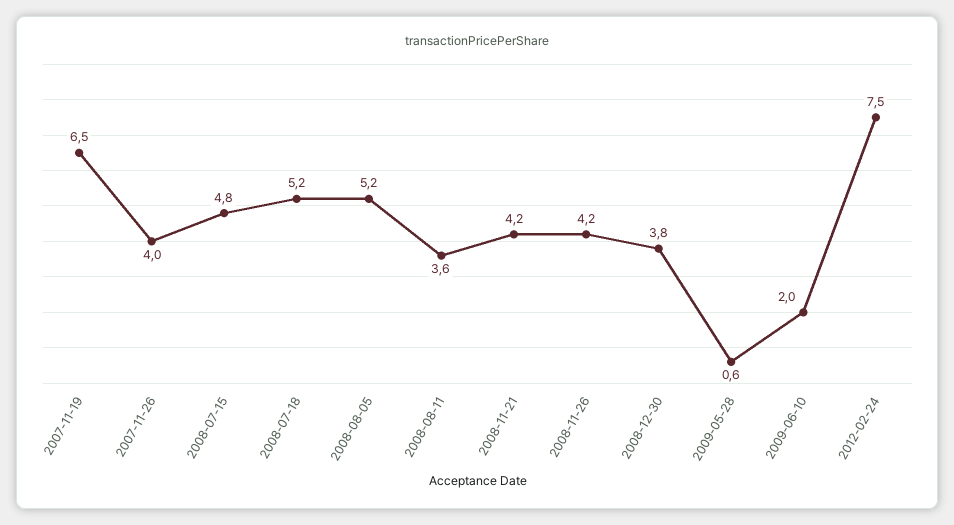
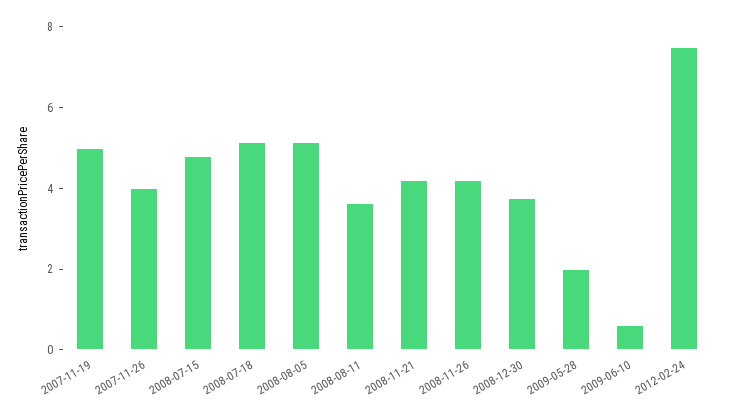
  {
-   "2007-11-19": 6.5,
+   "2007-11-19": 5,
    "2007-11-26": 4,
    "2008-07-15": 4.8,
    "2008-07-18": 5.2,
    "2008-08-05": 5.2,
    "2008-08-11": 3.6,
    "2008-11-21": 4.2,
    "2008-11-26": 4.2,
    "2008-12-30": 3.8,
-   "2009-05-28": 0.6,
+   "2009-05-28": 2,
-   "2009-06-10": 2,
+   "2009-06-10": 0.5,
    "2012-02-24": 7.5
  }

